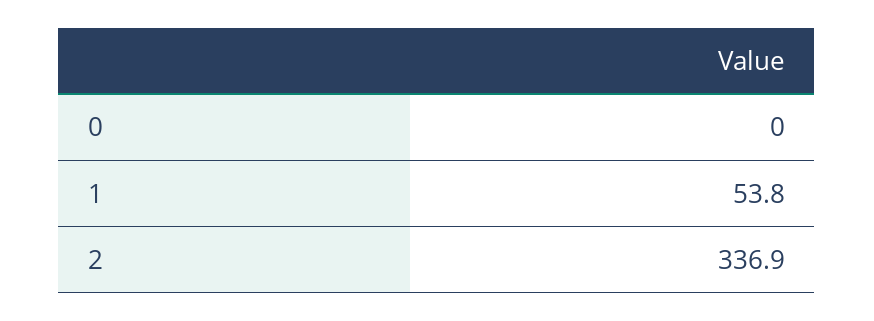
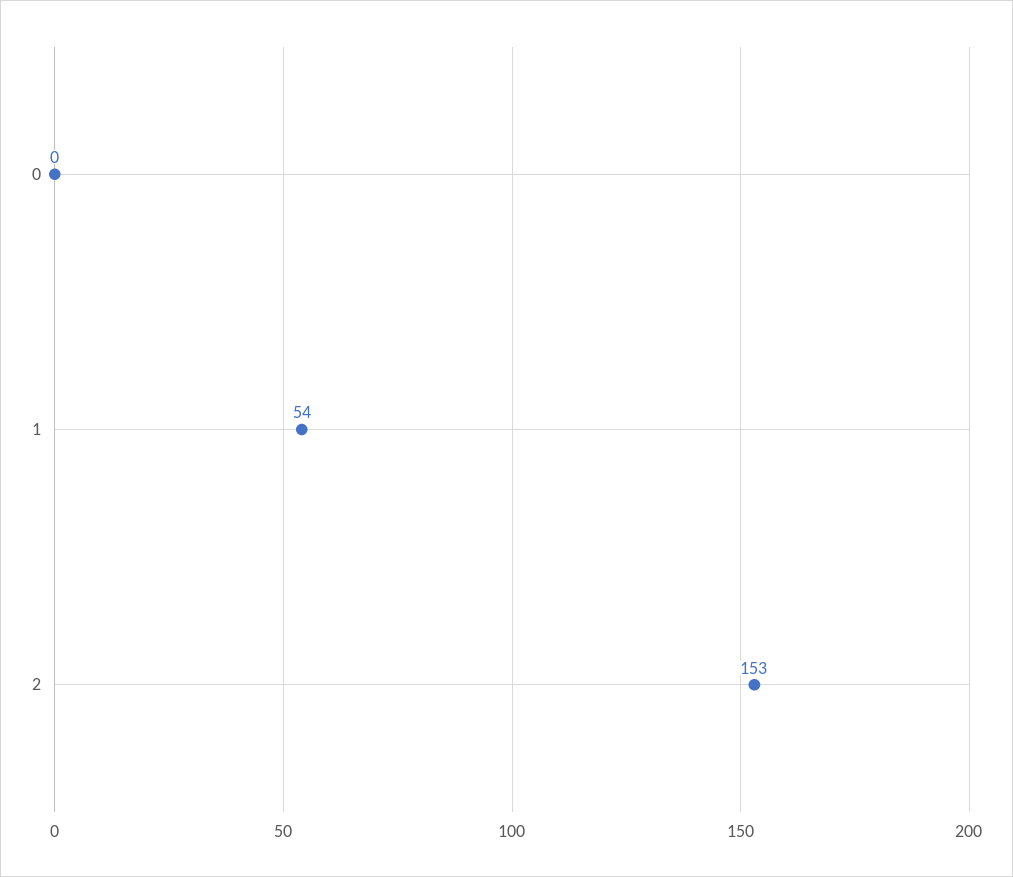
  {
    "0": 0,
    "1": 53.8,
-   "2": 336.9
+   "2": 153
  }

